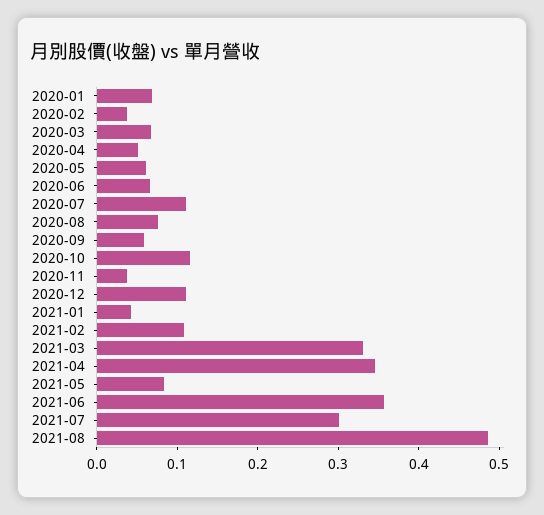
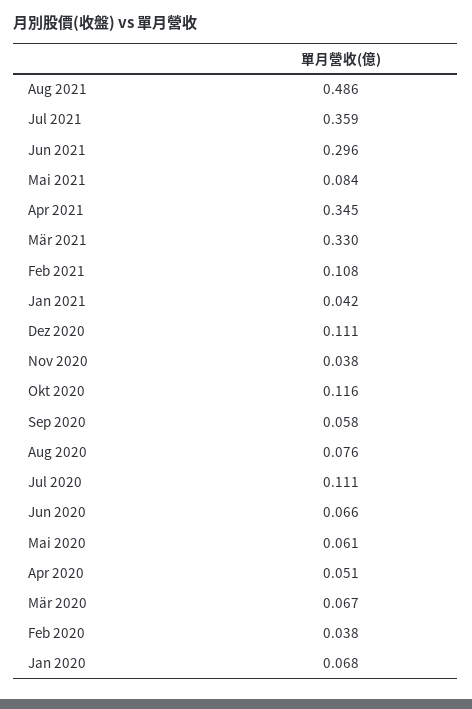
  {
    "2020-01": 0.068,
    "2020-02": 0.038,
    "2020-03": 0.067,
    "2020-04": 0.051,
    "2020-05": 0.061,
    "2020-06": 0.066,
    "2020-07": 0.111,
    "2020-08": 0.076,
    "2020-09": 0.058,
    "2020-10": 0.116,
    "2020-11": 0.038,
    "2020-12": 0.111,
    "2021-01": 0.042,
    "2021-02": 0.108,
    "2021-03": 0.33,
    "2021-04": 0.345,
    "2021-05": 0.084,
-   "2021-06": 0.36,
+   "2021-06": 0.296,
-   "2021-07": 0.3,
+   "2021-07": 0.359,
    "2021-08": 0.486
  }

